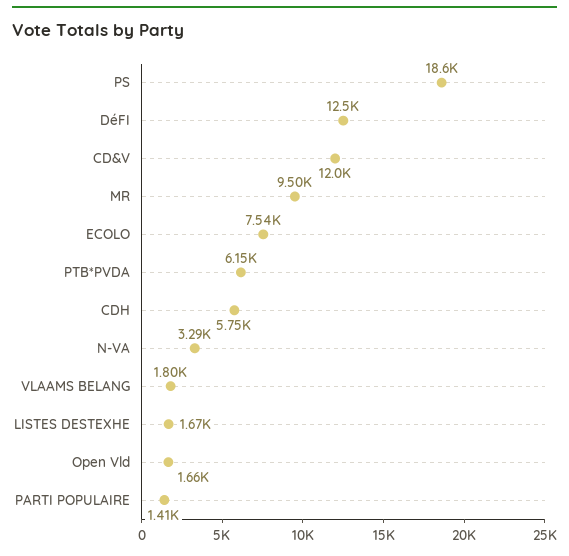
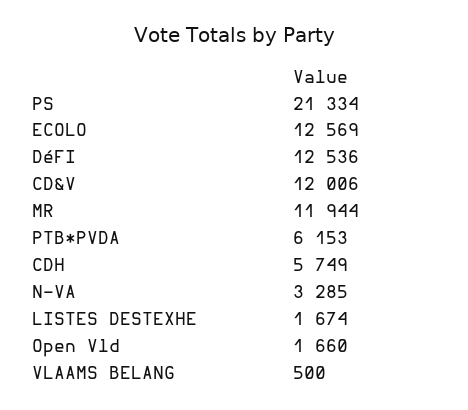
  {
-   "PS": 18600,
+   "PS": 21334,
    "DéFI": 12536,
    "CD&V": 12006,
-   "MR": 9500,
+   "MR": 11944,
-   "ECOLO": 7540,
+   "ECOLO": 12569,
    "PTB*PVDA": 6153,
    "CDH": 5749,
    "N-VA": 3285,
-   "VLAAMS BELANG": 1800,
+   "VLAAMS BELANG": 500,
    "LISTES DESTEXHE": 1674,
-   "Open Vld": 1660,
+   "Open Vld": 1660
-   "PARTI POPULAIRE": 1410
  }

